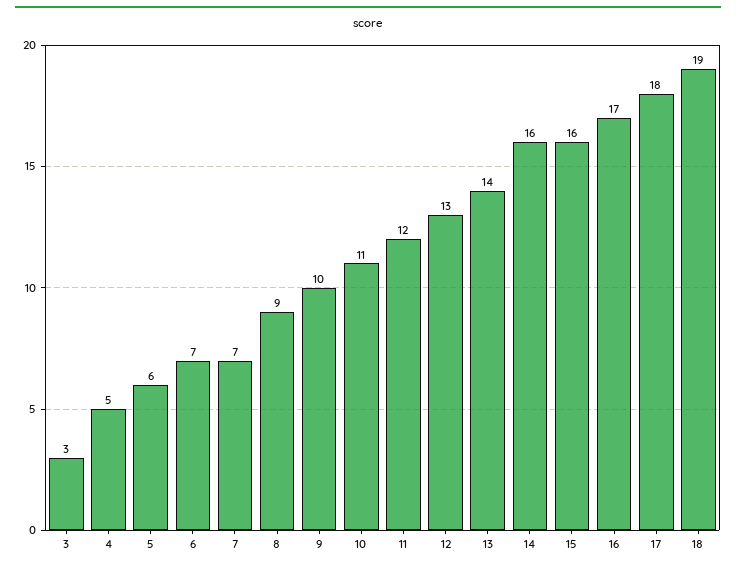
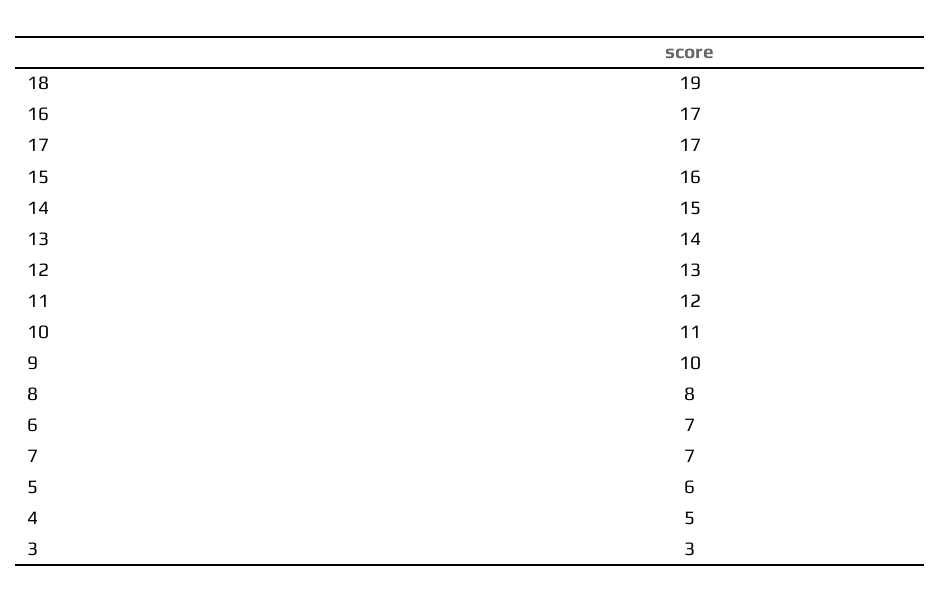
  {
    "3": 3,
    "4": 5,
    "5": 6,
    "6": 7,
    "7": 7,
-   "8": 9,
+   "8": 8,
    "9": 10,
    "10": 11,
    "11": 12,
    "12": 13,
    "13": 14,
-   "14": 16,
+   "14": 15,
    "15": 16,
    "16": 17,
-   "17": 18,
+   "17": 17,
    "18": 19
  }

